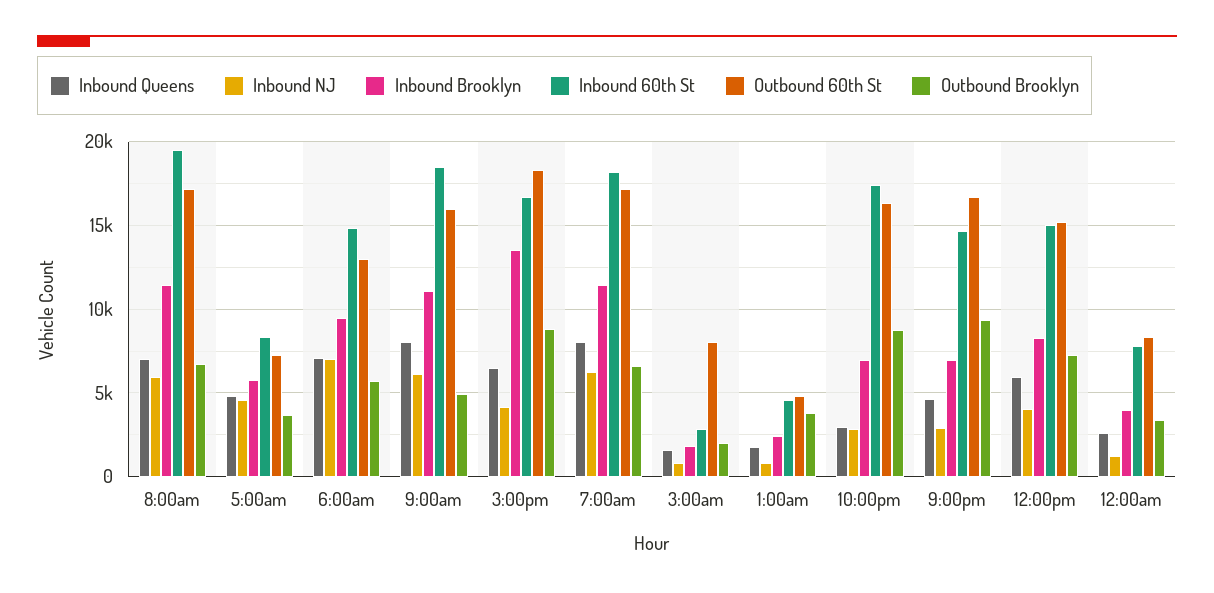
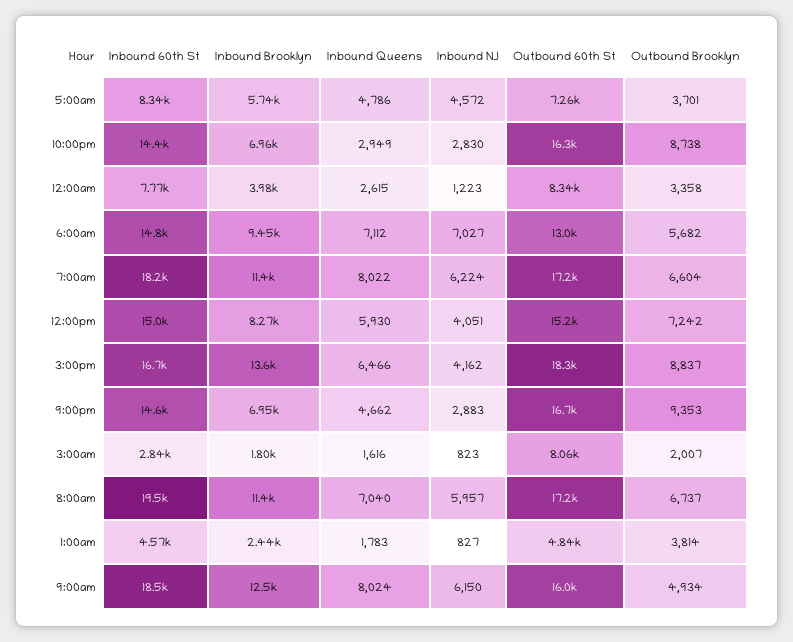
  {
    "Inbound Queens": {
      "8:00am": 7040,
      "5:00am": 4786,
      "6:00am": 7112,
      "9:00am": 8024,
      "3:00pm": 6466,
      "7:00am": 8022,
      "3:00am": 1616,
      "1:00am": 1783,
      "10:00pm": 2949,
      "9:00pm": 4662,
      "12:00pm": 5930,
      "12:00am": 2615
    },
    "Inbound NJ": {
      "8:00am": 5957,
      "5:00am": 4572,
      "6:00am": 7027,
      "9:00am": 6150,
      "3:00pm": 4162,
      "7:00am": 6224,
      "3:00am": 823,
      "1:00am": 827,
      "10:00pm": 2830,
      "9:00pm": 2883,
      "12:00pm": 4051,
      "12:00am": 1223
    },
    "Inbound Brooklyn": {
      "8:00am": 11400,
      "5:00am": 5740,
      "6:00am": 9450,
-     "9:00am": 11000,
+     "9:00am": 12500,
      "3:00pm": 13600,
      "7:00am": 11400,
      "3:00am": 1800,
      "1:00am": 2440,
      "10:00pm": 6960,
      "9:00pm": 6950,
      "12:00pm": 8270,
      "12:00am": 3980
    },
    "Inbound 60th St": {
      "8:00am": 19500,
      "5:00am": 8340,
      "6:00am": 14800,
      "9:00am": 18500,
      "3:00pm": 16700,
      "7:00am": 18200,
      "3:00am": 2840,
      "1:00am": 4570,
-     "10:00pm": 17500,
+     "10:00pm": 14400,
      "9:00pm": 14600,
      "12:00pm": 15000,
      "12:00am": 7770
    },
    "Outbound 60th St": {
      "8:00am": 17200,
      "5:00am": 7260,
      "6:00am": 13000,
      "9:00am": 16000,
      "3:00pm": 18300,
      "7:00am": 17200,
      "3:00am": 8060,
      "1:00am": 4840,
      "10:00pm": 16300,
      "9:00pm": 16700,
      "12:00pm": 15200,
      "12:00am": 8340
    },
    "Outbound Brooklyn": {
      "8:00am": 6737,
      "5:00am": 3701,
      "6:00am": 5682,
      "9:00am": 4934,
      "3:00pm": 8837,
      "7:00am": 6604,
      "3:00am": 2007,
      "1:00am": 3814,
      "10:00pm": 8738,
      "9:00pm": 9353,
      "12:00pm": 7242,
      "12:00am": 3358
    }
  }

